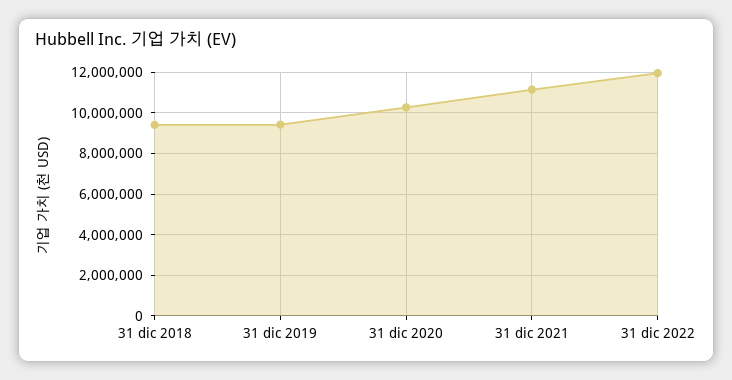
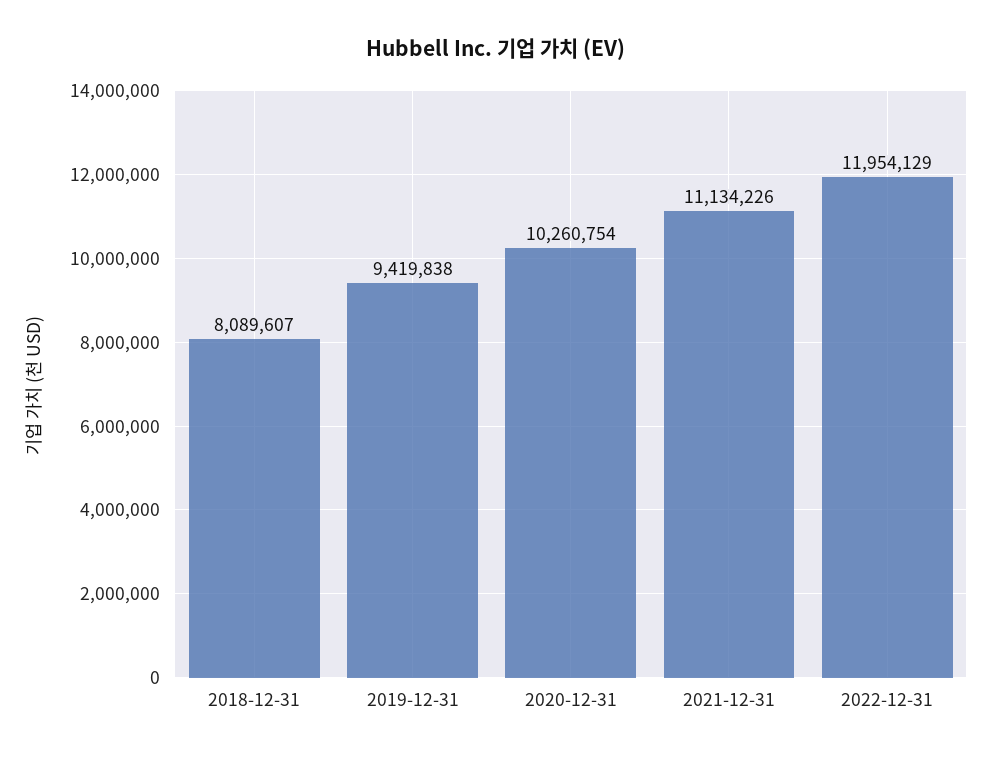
  {
-   "31 dic 2018": 9500000,
+   "31 dic 2018": 8089607,
    "31 dic 2019": 9419838,
    "31 dic 2020": 10260754,
    "31 dic 2021": 11134226,
    "31 dic 2022": 11954129
  }

